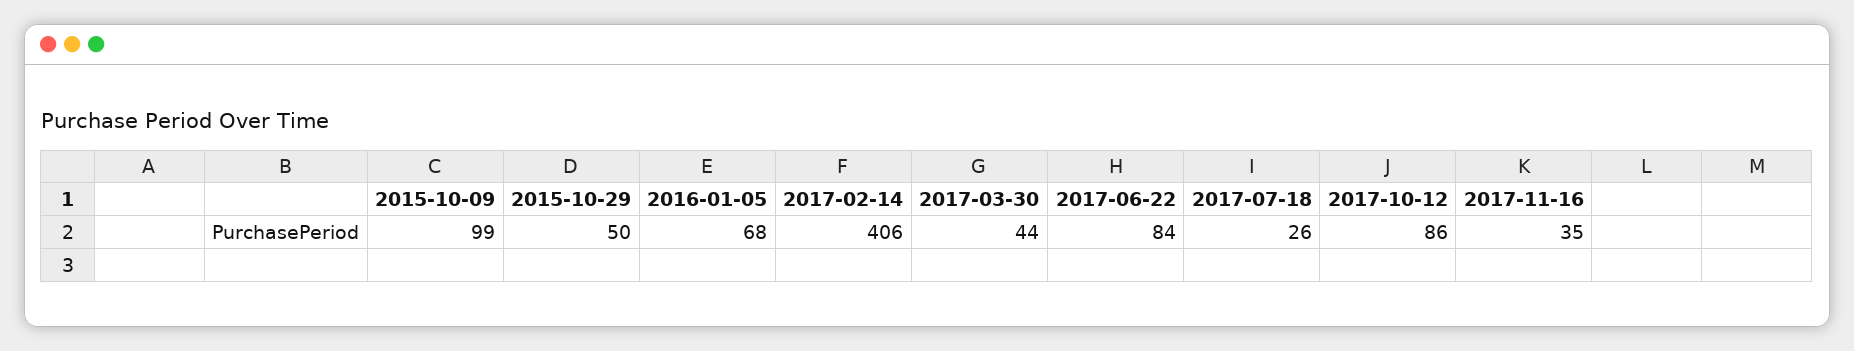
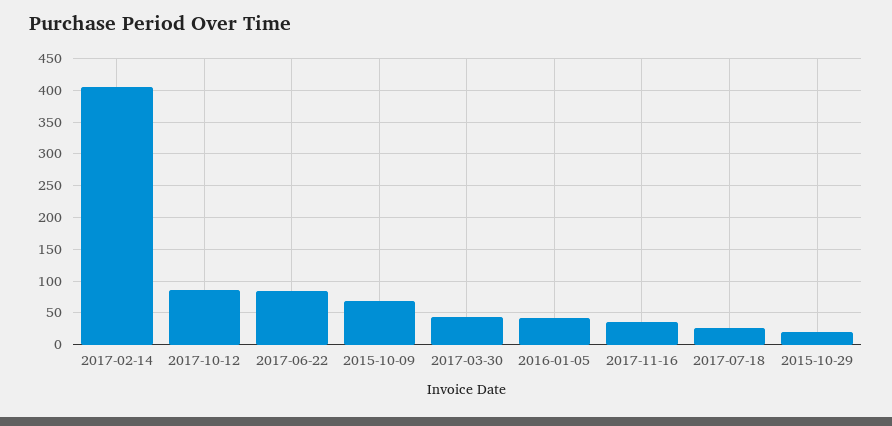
  {
-   "2015-10-09": 99,
+   "2015-10-09": 70,
-   "2015-10-29": 50,
+   "2015-10-29": 20,
-   "2016-01-05": 68,
+   "2016-01-05": 40,
    "2017-02-14": 406,
    "2017-03-30": 44,
    "2017-06-22": 84,
    "2017-07-18": 26,
    "2017-10-12": 86,
    "2017-11-16": 35
  }

